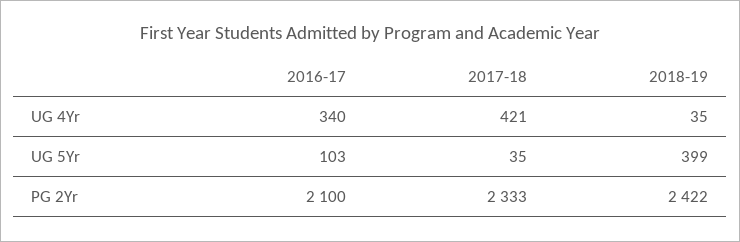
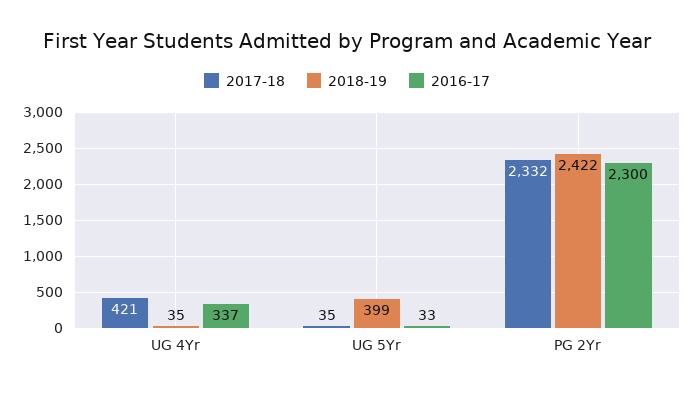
  {
    "2016-17": {
-     "UG 4Yr": 340,
+     "UG 4Yr": 337,
-     "UG 5Yr": 103,
+     "UG 5Yr": 33,
-     "PG 2Yr": 2100
+     "PG 2Yr": 2300
    },
    "2017-18": {
      "UG 4Yr": 421,
      "UG 5Yr": 35,
-     "PG 2Yr": 2333
+     "PG 2Yr": 2332
    },
    "2018-19": {
      "UG 4Yr": 35,
      "UG 5Yr": 399,
      "PG 2Yr": 2422
    }
  }

